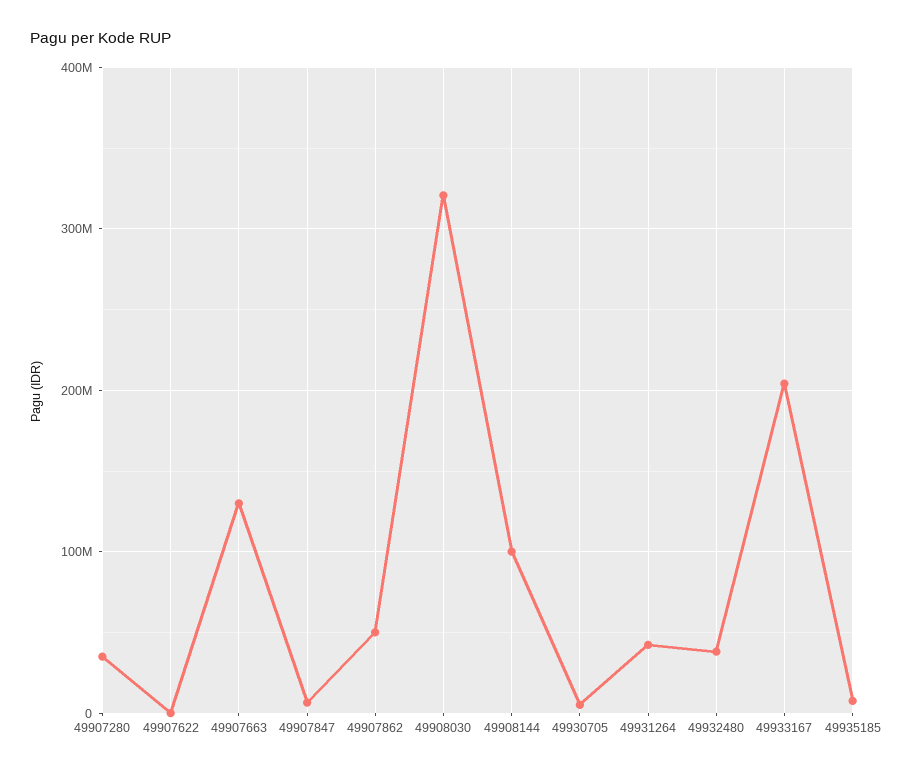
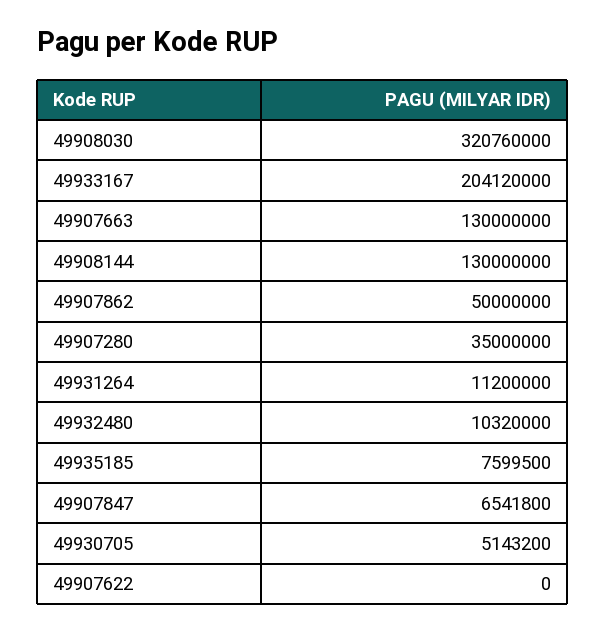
  {
    "49907280": 35000000,
    "49907622": 0,
    "49907663": 130000000,
    "49907847": 6541800,
    "49907862": 50000000,
    "49908030": 320760000,
-   "49908144": 100000000,
+   "49908144": 130000000,
    "49930705": 5143200,
-   "49931264": 40000000,
+   "49931264": 11200000,
-   "49932480": 40000000,
+   "49932480": 10320000,
    "49933167": 204120000,
    "49935185": 7599500
  }

